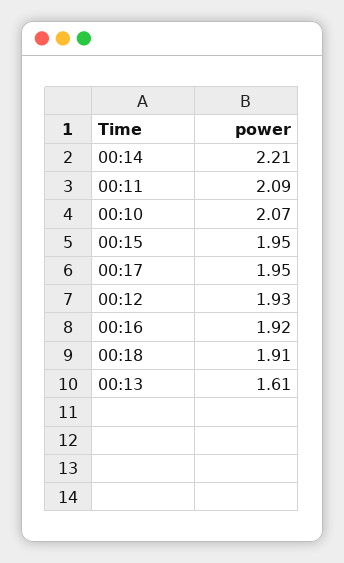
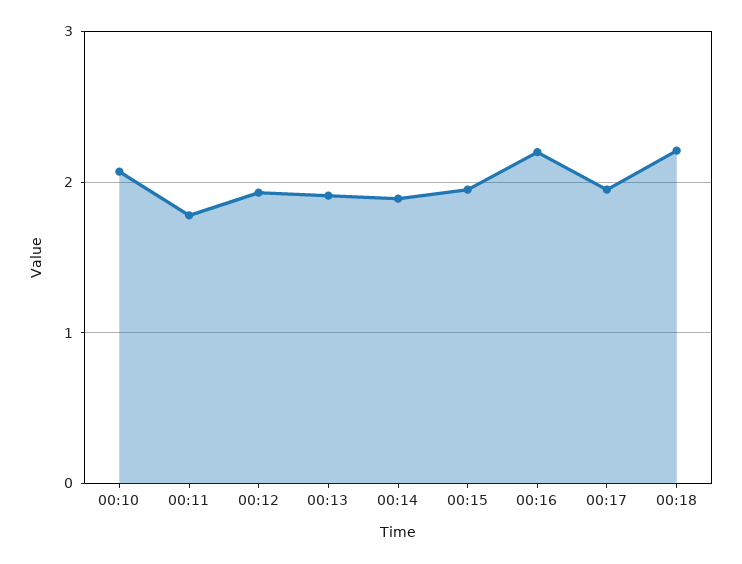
  {
-   "00:14": 2.21,
+   "00:14": 1.9,
-   "00:11": 2.09,
+   "00:11": 1.8,
    "00:10": 2.07,
    "00:15": 1.95,
    "00:17": 1.95,
    "00:12": 1.93,
-   "00:16": 1.92,
+   "00:16": 2.2,
-   "00:18": 1.91,
+   "00:18": 2.2,
-   "00:13": 1.61
+   "00:13": 1.9
  }

